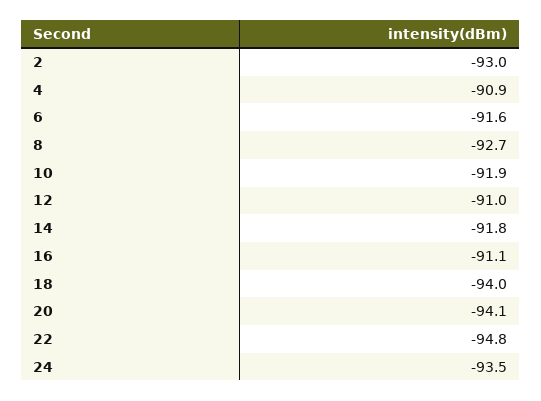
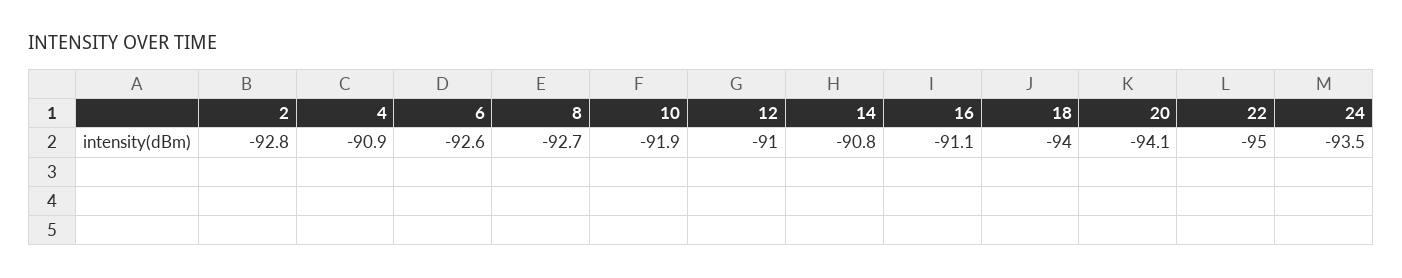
  {
-   "2": -93,
+   "2": -92.8,
    "4": -90.9,
-   "6": -91.6,
+   "6": -92.6,
    "8": -92.7,
    "10": -91.9,
    "12": -91,
-   "14": -91.8,
+   "14": -90.8,
    "16": -91.1,
    "18": -94,
    "20": -94.1,
-   "22": -94.8,
+   "22": -95,
    "24": -93.5
  }

